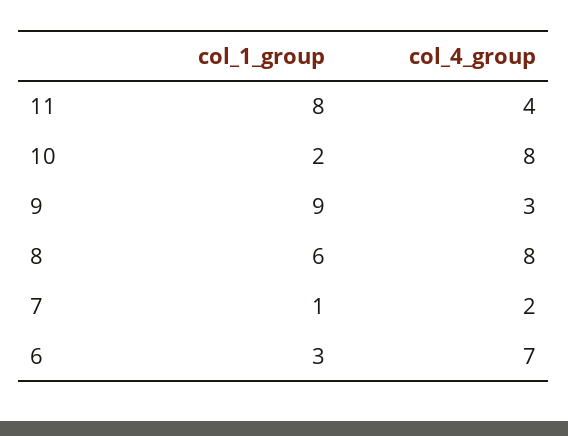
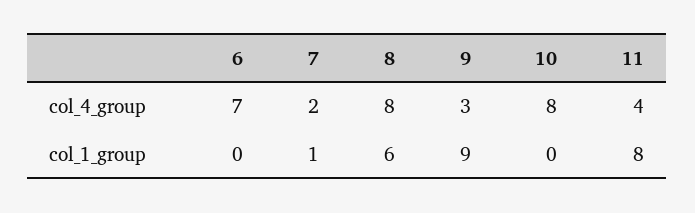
  {
    "col_1_group": {
      "11": 8,
-     "10": 2,
+     "10": 0,
      "9": 9,
      "8": 6,
      "7": 1,
-     "6": 3
+     "6": 0
    },
    "col_4_group": {
      "11": 4,
      "10": 8,
      "9": 3,
      "8": 8,
      "7": 2,
      "6": 7
    }
  }

